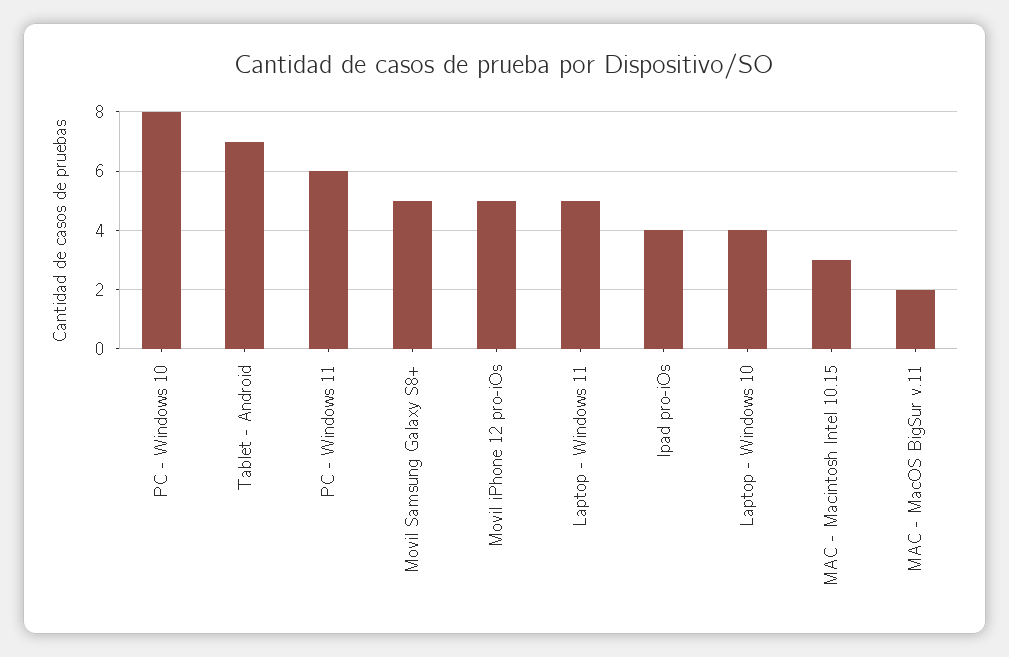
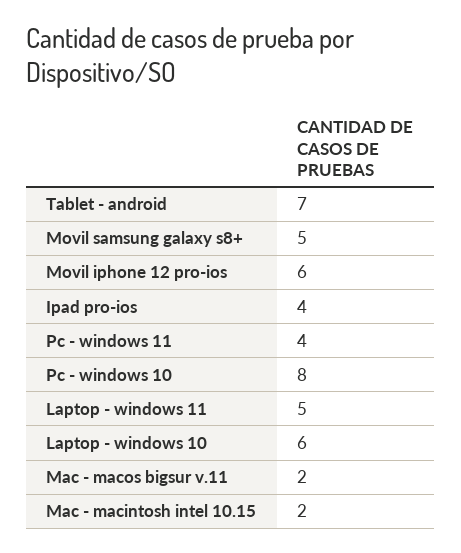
  {
    "PC - Windows 10": 8,
    "Tablet - Android": 7,
-   "PC - Windows 11": 6,
+   "PC - Windows 11": 4,
    "Movil Samsung Galaxy S8+": 5,
-   "Movil iPhone 12 pro-iOs": 5,
+   "Movil iPhone 12 pro-iOs": 6,
    "Laptop - Windows 11": 5,
    "Ipad pro-iOs": 4,
-   "Laptop - Windows 10": 4,
+   "Laptop - Windows 10": 6,
-   "MAC - Macintosh Intel 10.15": 3,
+   "MAC - Macintosh Intel 10.15": 2,
    "MAC - MacOS BigSur v.11": 2
  }

